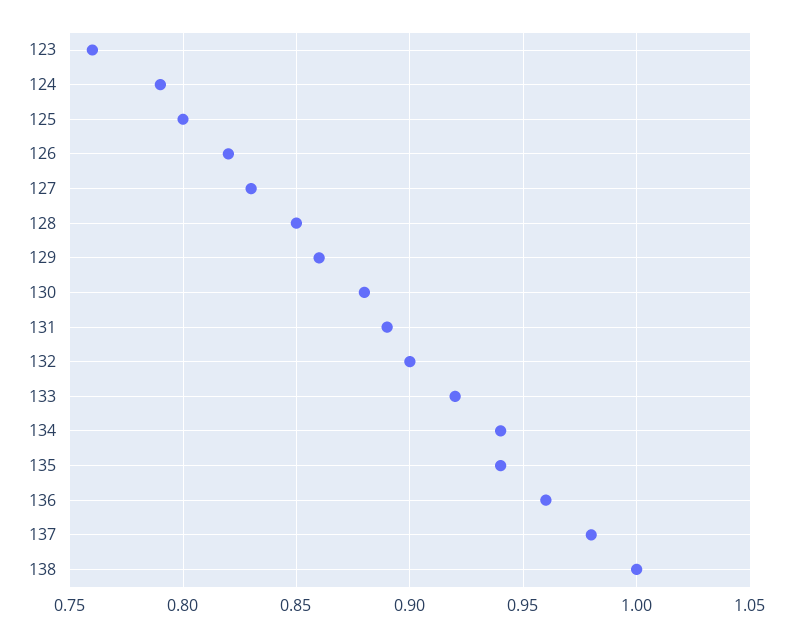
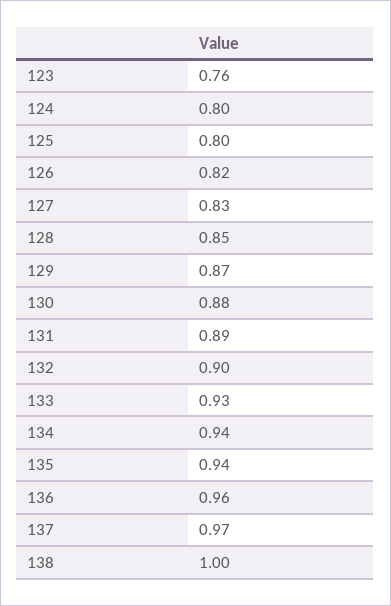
  {
    "123": 0.76,
-   "124": 0.79,
+   "124": 0.8,
    "125": 0.8,
    "126": 0.82,
    "127": 0.83,
    "128": 0.85,
-   "129": 0.86,
+   "129": 0.87,
    "130": 0.88,
    "131": 0.89,
    "132": 0.9,
-   "133": 0.92,
+   "133": 0.93,
    "134": 0.94,
    "135": 0.94,
    "136": 0.96,
-   "137": 0.98,
+   "137": 0.97,
    "138": 1
  }

